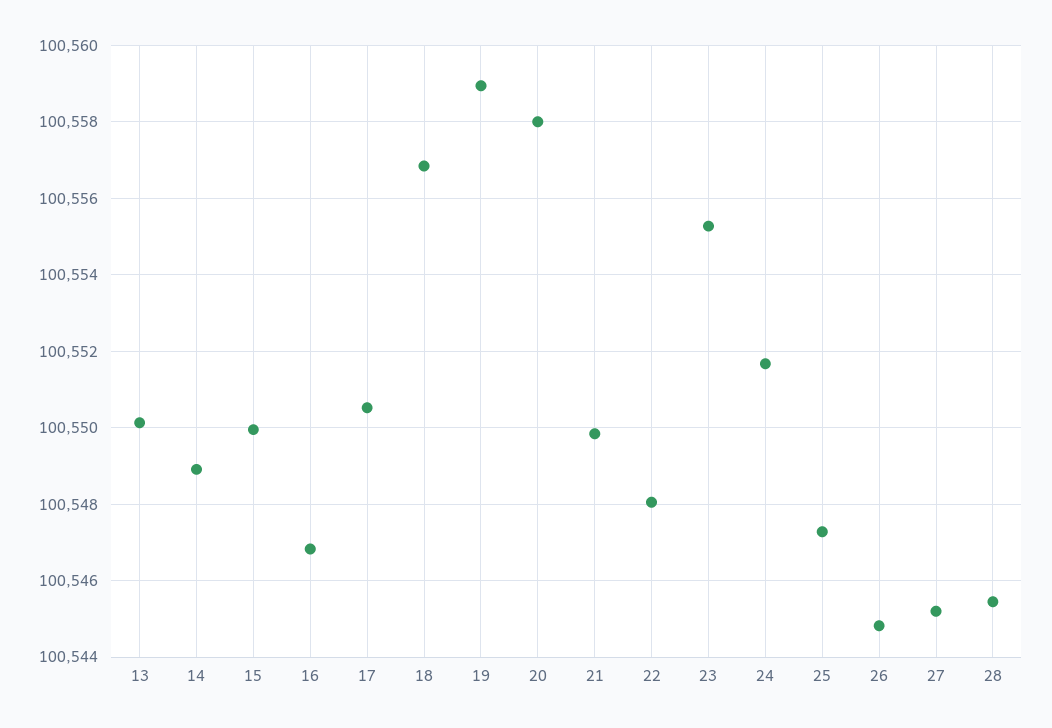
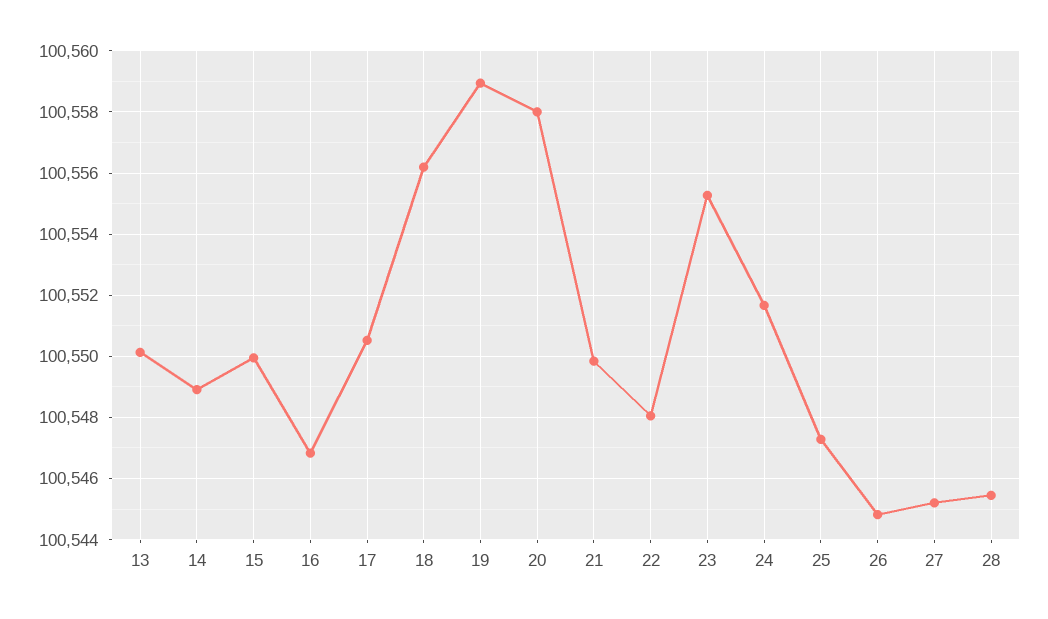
  {
    "13": 100550.2,
    "14": 100549,
    "15": 100550,
    "16": 100546.8,
    "17": 100550.6,
-   "18": 100556.8,
+   "18": 100556.2,
    "19": 100559,
    "20": 100558,
    "21": 100549.8,
    "22": 100548,
    "23": 100555.2,
    "24": 100551.6,
    "25": 100547.2,
    "26": 100544.8,
    "27": 100545.2,
    "28": 100545.4
  }

